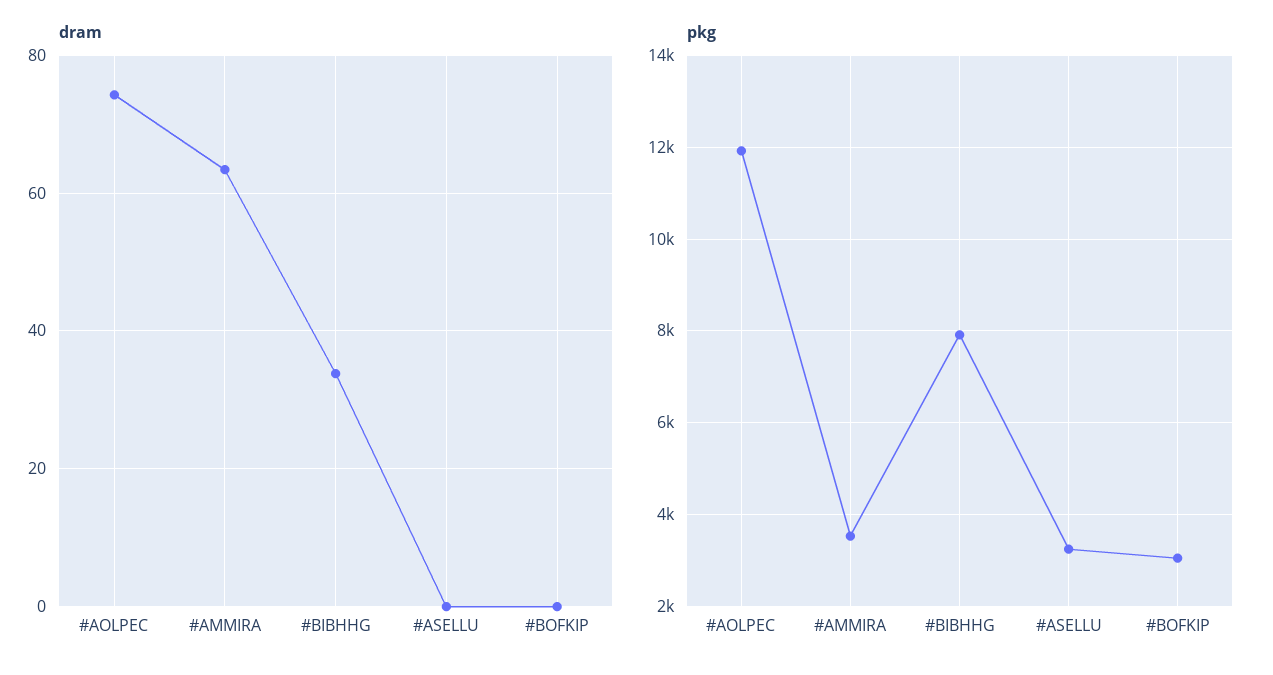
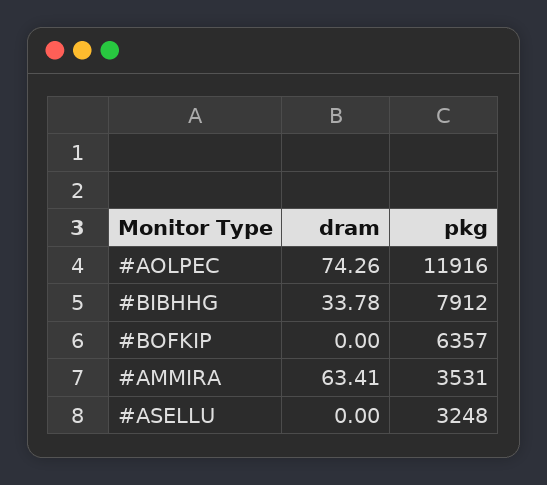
  {
    "dram": {
      "#AOLPEC": 74.26,
      "#AMMIRA": 63.41,
      "#BIBHHG": 33.78,
      "#ASELLU": 0,
      "#BOFKIP": 0
    },
    "pkg": {
      "#AOLPEC": 11916,
      "#AMMIRA": 3531,
      "#BIBHHG": 7912,
      "#ASELLU": 3248,
-     "#BOFKIP": 3000
+     "#BOFKIP": 6357
    }
  }

